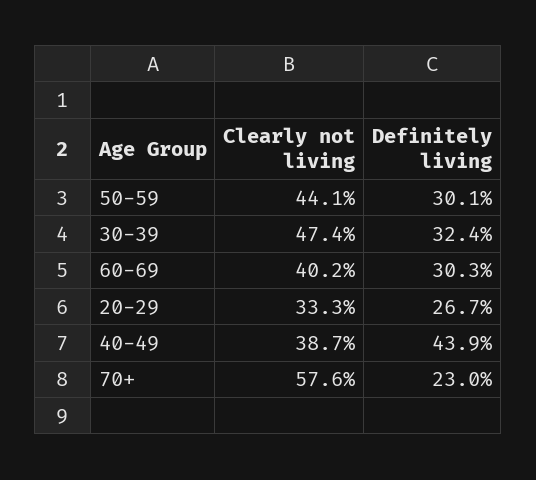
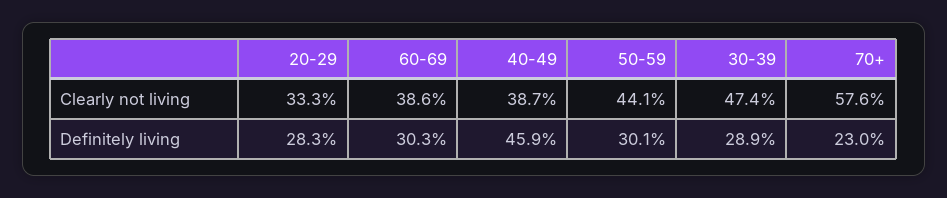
  {
    "Clearly not living": {
      "50-59": 44.1,
      "30-39": 47.4,
-     "60-69": 40.2,
+     "60-69": 38.6,
      "20-29": 33.3,
      "40-49": 38.7,
      "70+": 57.6
    },
    "Definitely living": {
      "50-59": 30.1,
-     "30-39": 32.4,
+     "30-39": 28.9,
      "60-69": 30.3,
-     "20-29": 26.7,
+     "20-29": 28.3,
-     "40-49": 43.9,
+     "40-49": 45.9,
      "70+": 23
    }
  }

